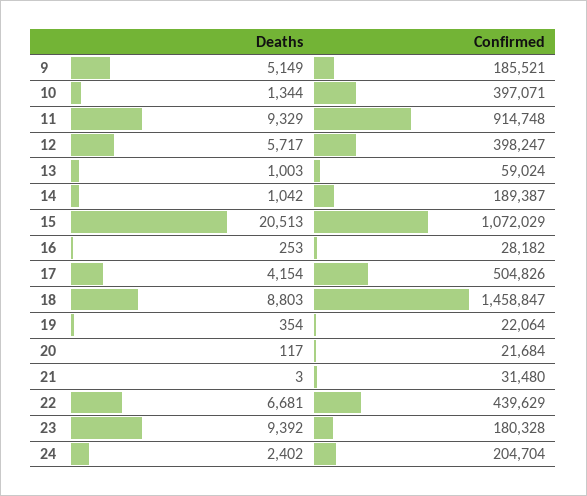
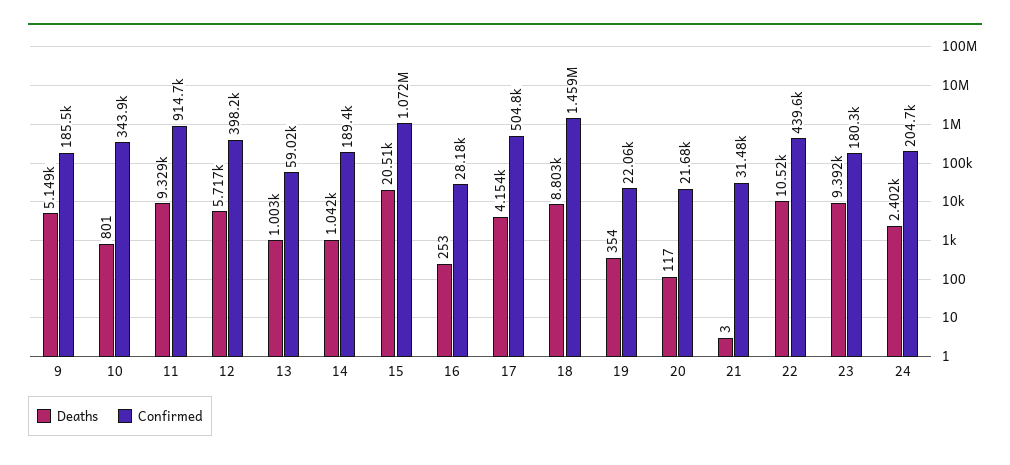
  {
    "Deaths": {
      "9": 5149,
-     "10": 1344,
+     "10": 801,
      "11": 9329,
      "12": 5717,
      "13": 1003,
      "14": 1042,
      "15": 20513,
      "16": 253,
      "17": 4154,
      "18": 8803,
      "19": 354,
      "20": 117,
      "21": 3,
-     "22": 6681,
+     "22": 10520,
      "23": 9392,
      "24": 2402
    },
    "Confirmed": {
      "9": 185521,
-     "10": 397071,
+     "10": 343900,
      "11": 914748,
      "12": 398247,
      "13": 59024,
      "14": 189387,
      "15": 1072029,
      "16": 28182,
      "17": 504826,
      "18": 1458847,
      "19": 22064,
      "20": 21684,
      "21": 31480,
      "22": 439629,
      "23": 180328,
      "24": 204704
    }
  }

